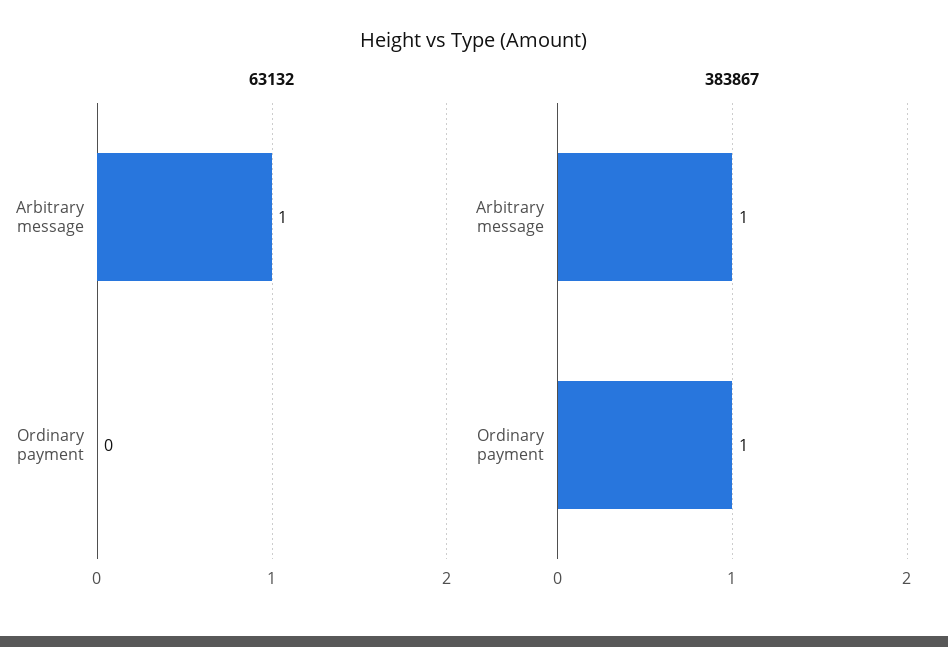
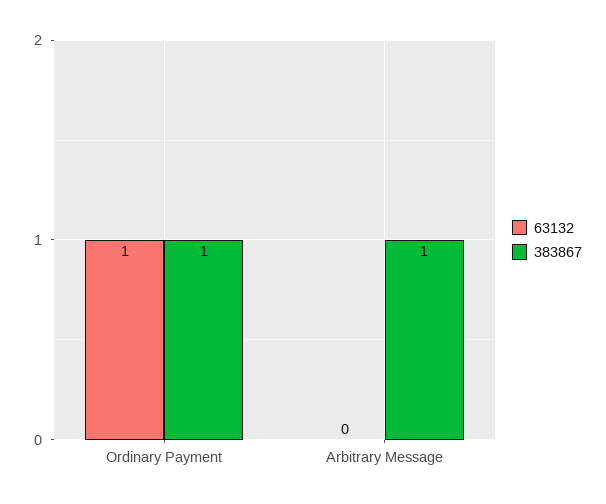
  {
    "63132": {
-     "Arbitrary message": 1,
+     "Arbitrary message": 0,
-     "Ordinary payment": 0
+     "Ordinary payment": 1
    },
    "383867": {
      "Arbitrary message": 1,
      "Ordinary payment": 1
    }
  }

